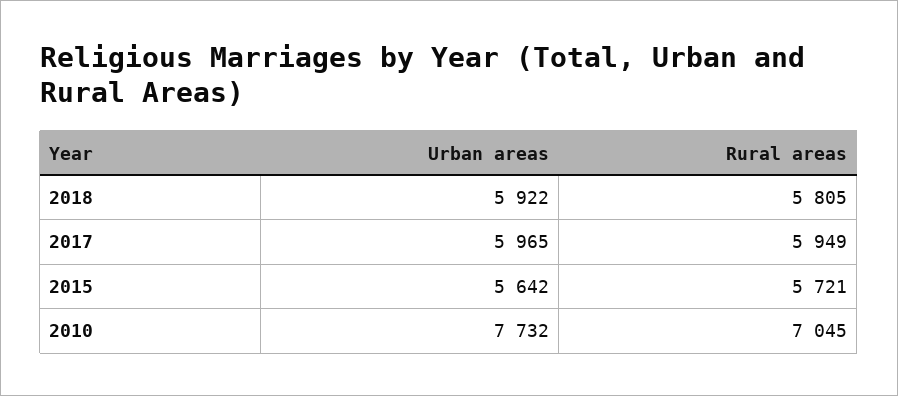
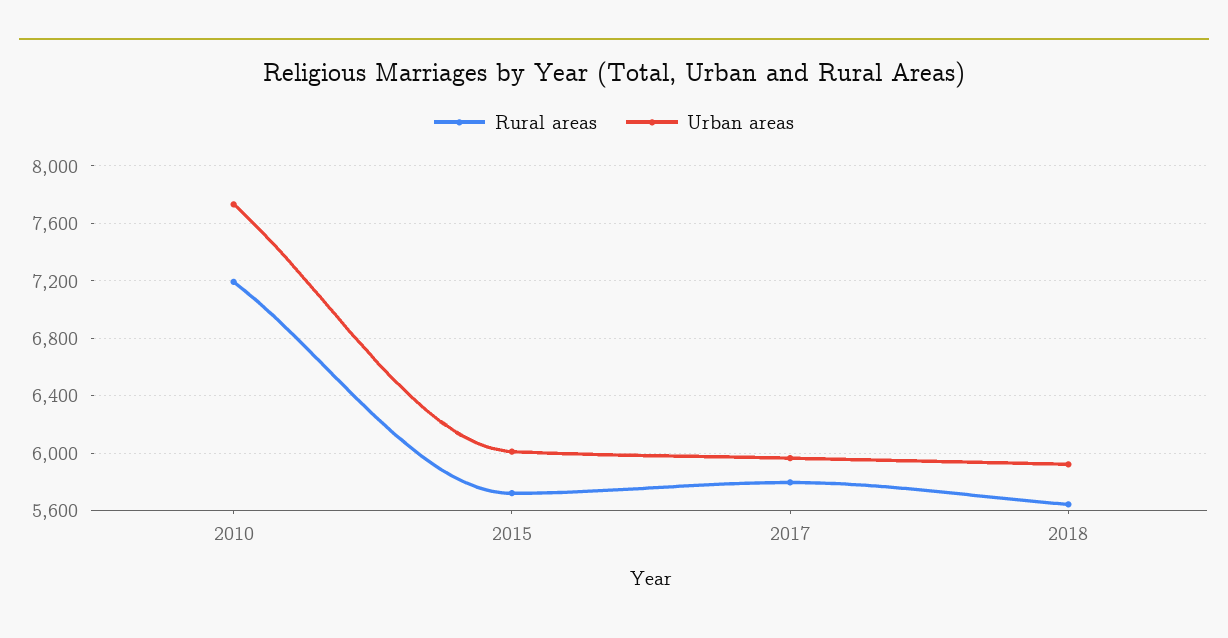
  {
    "Urban areas": {
      "2018": 5922,
      "2017": 5965,
-     "2015": 5642,
+     "2015": 6000,
      "2010": 7732
    },
    "Rural areas": {
-     "2018": 5805,
+     "2018": 5650,
-     "2017": 5949,
+     "2017": 5800,
      "2015": 5721,
-     "2010": 7045
+     "2010": 7200
    }
  }

